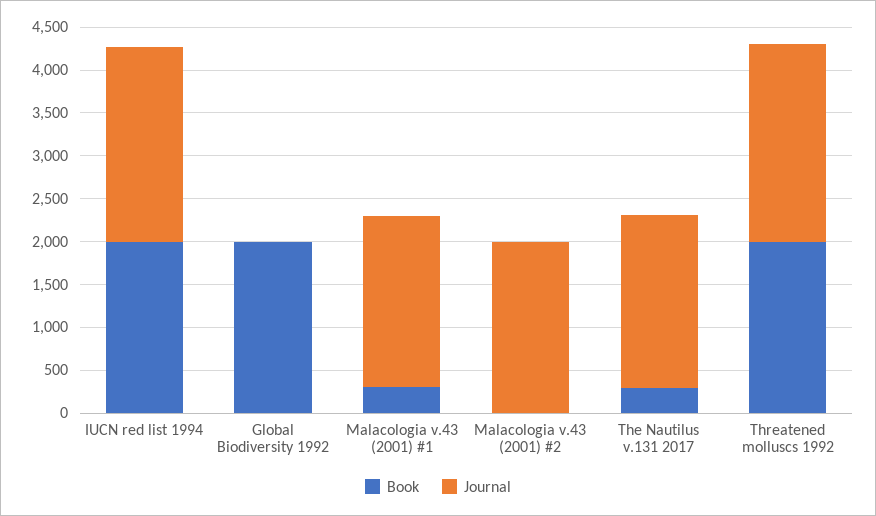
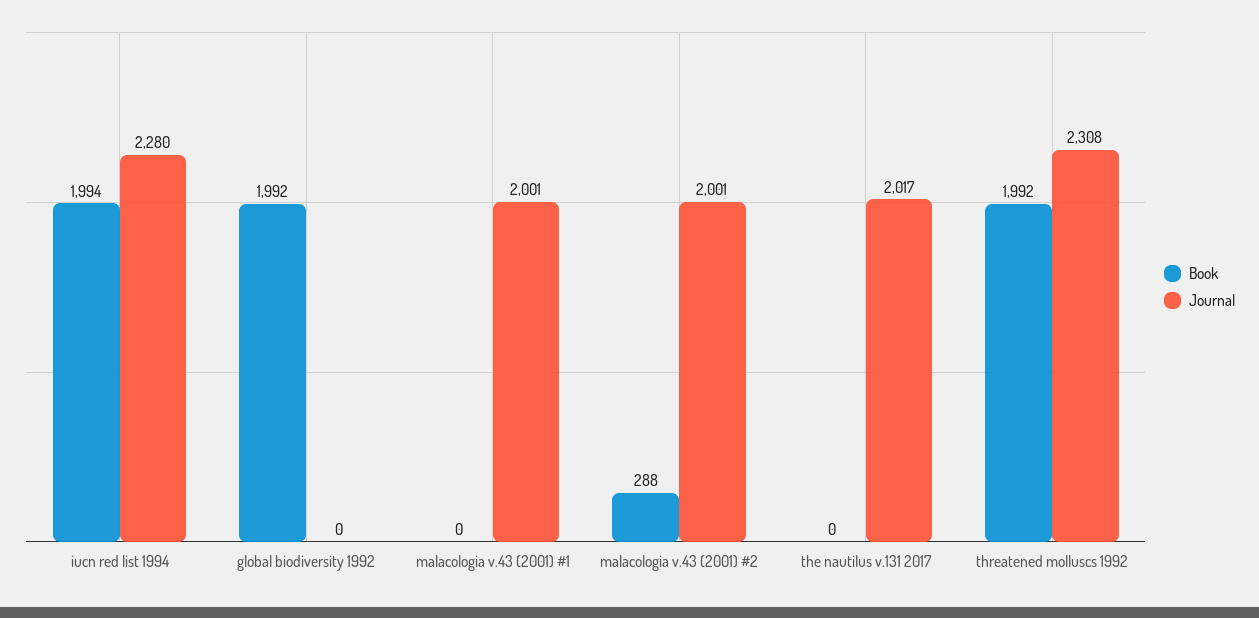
  {
    "Book": {
      "IUCN red list 1994": 1994,
      "Global Biodiversity 1992": 1992,
-     "Malacologia v.43 (2001) #1": 300,
+     "Malacologia v.43 (2001) #1": 0,
-     "Malacologia v.43 (2001) #2": 0,
+     "Malacologia v.43 (2001) #2": 288,
-     "The Nautilus v.131 2017": 300,
+     "The Nautilus v.131 2017": 0,
      "Threatened molluscs 1992": 1992
    },
    "Journal": {
      "IUCN red list 1994": 2280,
      "Global Biodiversity 1992": 0,
      "Malacologia v.43 (2001) #1": 2001,
      "Malacologia v.43 (2001) #2": 2001,
      "The Nautilus v.131 2017": 2017,
      "Threatened molluscs 1992": 2308
    }
  }

